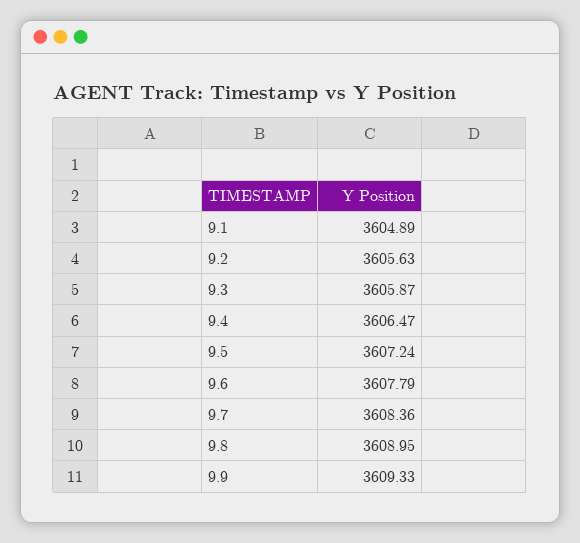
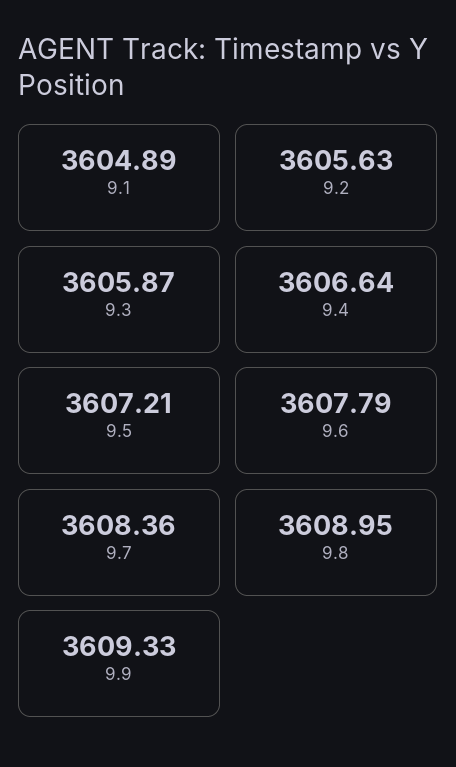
  {
    "9.1": 3604.89,
    "9.2": 3605.63,
    "9.3": 3605.87,
-   "9.4": 3606.47,
+   "9.4": 3606.64,
-   "9.5": 3607.24,
+   "9.5": 3607.21,
    "9.6": 3607.79,
    "9.7": 3608.36,
    "9.8": 3608.95,
    "9.9": 3609.33
  }

